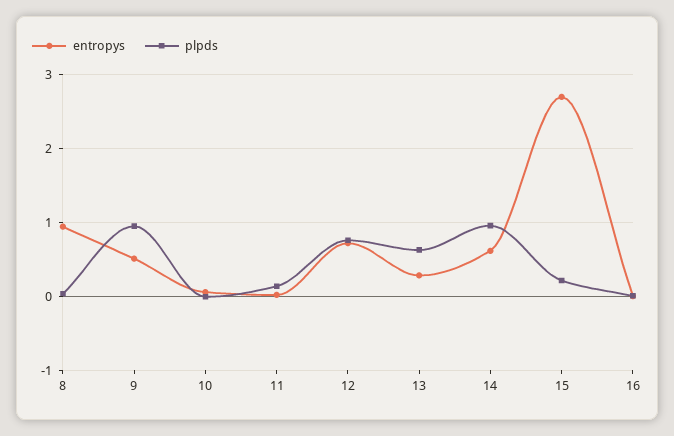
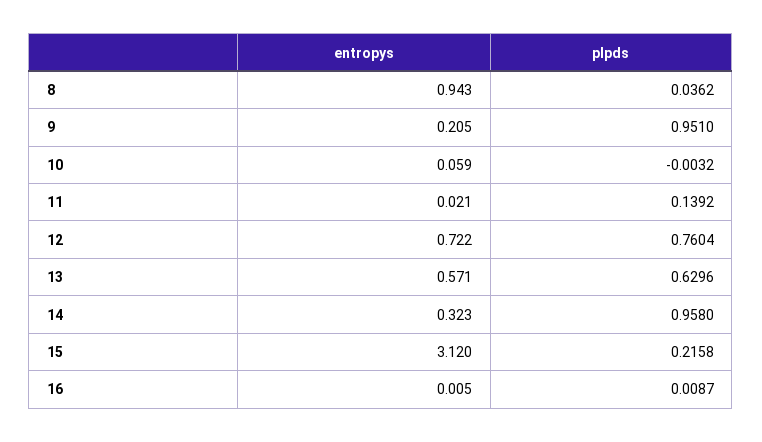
  {
    "entropys": {
      "8": 0.943,
-     "9": 0.5,
+     "9": 0.205,
      "10": 0.059,
      "11": 0.021,
      "12": 0.722,
-     "13": 0.3,
+     "13": 0.571,
-     "14": 0.6,
+     "14": 0.323,
-     "15": 2.7,
+     "15": 3.12,
      "16": 0.005
    },
    "plpds": {
      "8": 0.0362,
      "9": 0.951,
      "10": -0.0032,
      "11": 0.1392,
      "12": 0.7604,
      "13": 0.6296,
      "14": 0.958,
      "15": 0.2158,
      "16": 0.0087
    }
  }

